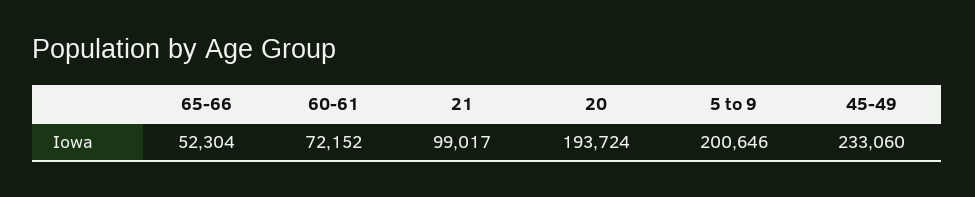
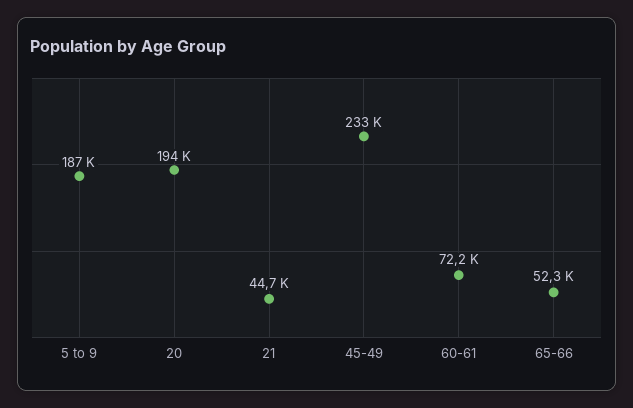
  {
    "65-66": 52304,
    "60-61": 72152,
-   "21": 99017,
+   "21": 44700,
    "20": 193724,
-   "5 to 9": 200646,
+   "5 to 9": 187000,
    "45-49": 233060
  }

